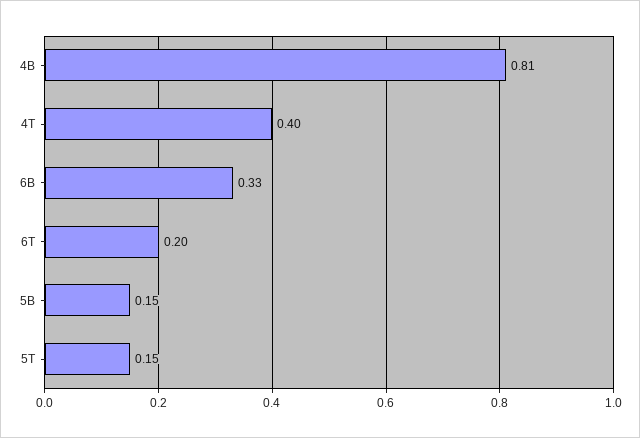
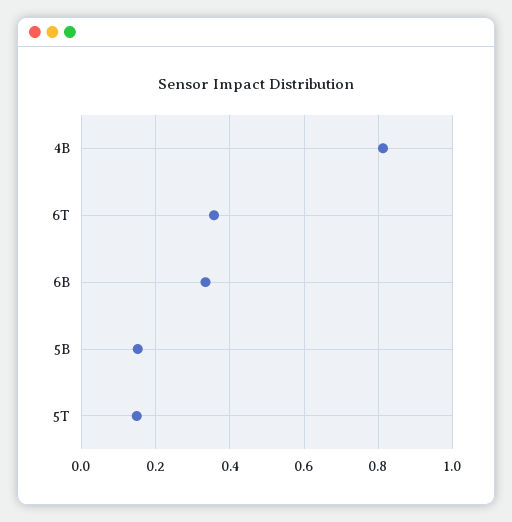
  {
    "4B": 0.81,
-   "4T": 0.4,
    "6B": 0.33,
-   "6T": 0.2,
+   "6T": 0.36,
    "5B": 0.15,
    "5T": 0.15
  }

